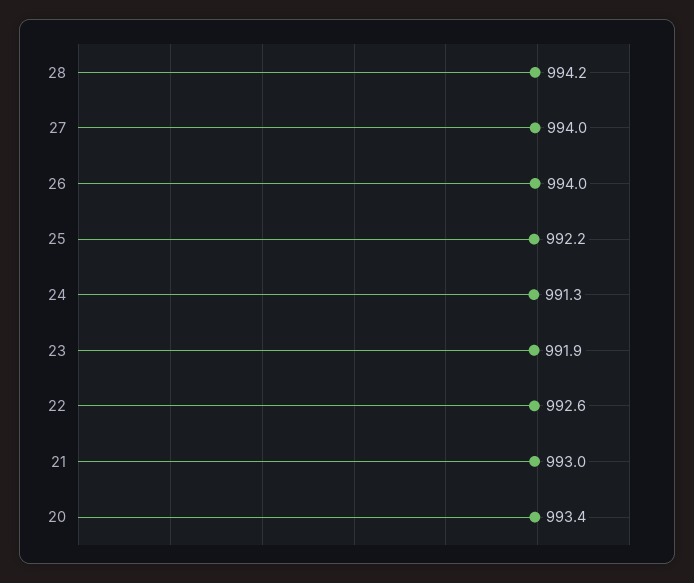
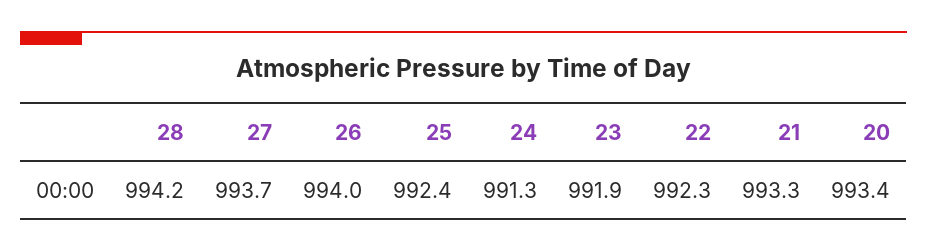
  {
    "28": 994.2,
-   "27": 994,
+   "27": 993.7,
    "26": 994,
-   "25": 992.2,
+   "25": 992.4,
    "24": 991.3,
    "23": 991.9,
-   "22": 992.6,
+   "22": 992.3,
-   "21": 993,
+   "21": 993.3,
    "20": 993.4
  }

